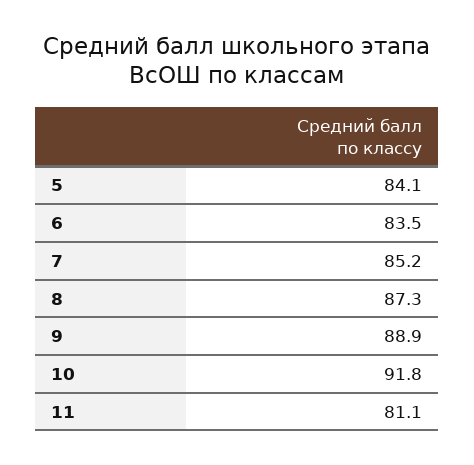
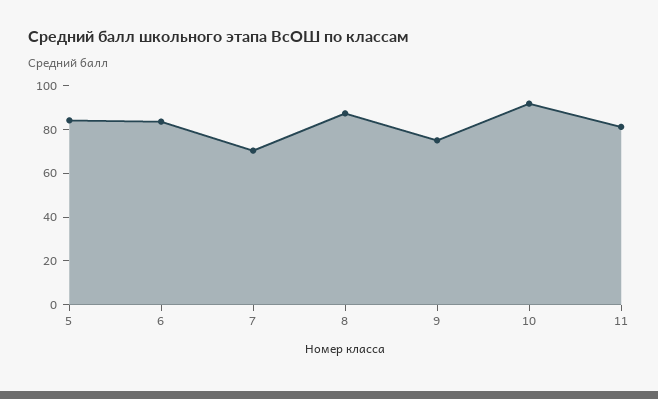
  {
    "5": 84.1,
    "6": 83.5,
-   "7": 85.2,
+   "7": 70,
    "8": 87.3,
-   "9": 88.9,
+   "9": 75,
    "10": 91.8,
    "11": 81.1
  }

